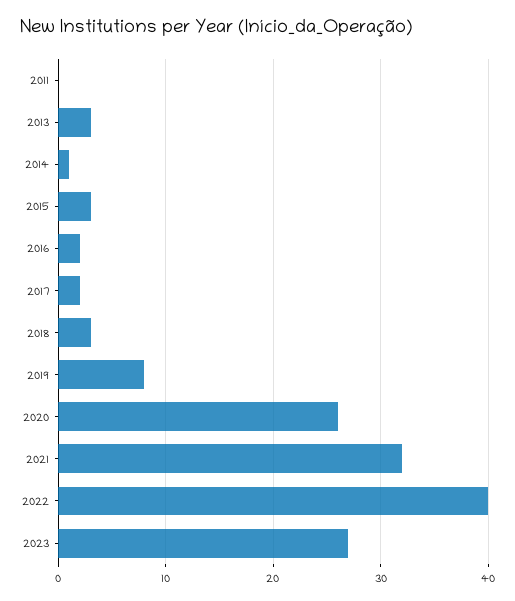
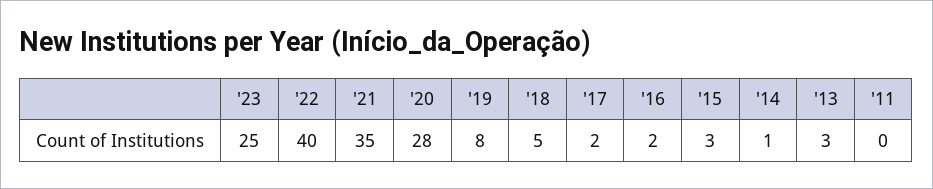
  {
    "2011": 0,
    "2013": 3,
    "2014": 1,
    "2015": 3,
    "2016": 2,
    "2017": 2,
-   "2018": 3,
+   "2018": 5,
    "2019": 8,
-   "2020": 26,
+   "2020": 28,
-   "2021": 32,
+   "2021": 35,
    "2022": 40,
-   "2023": 27
+   "2023": 25
  }

